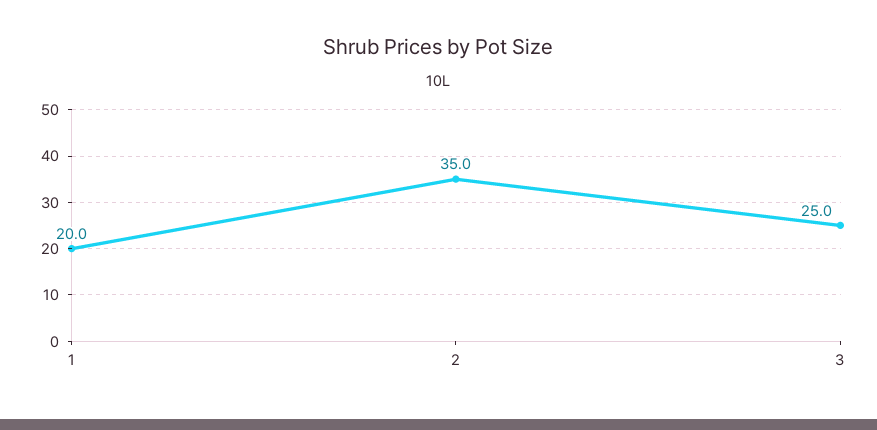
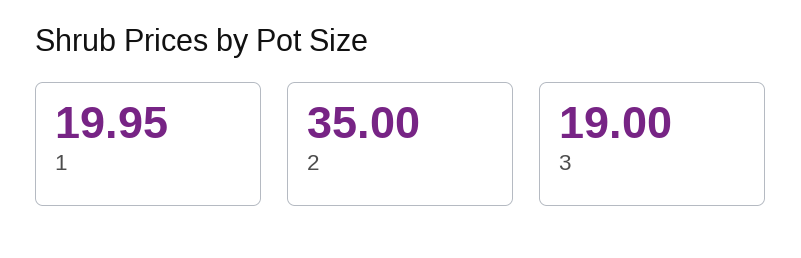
  {
    "1": 19.95,
    "2": 35,
-   "3": 25
+   "3": 19
  }

